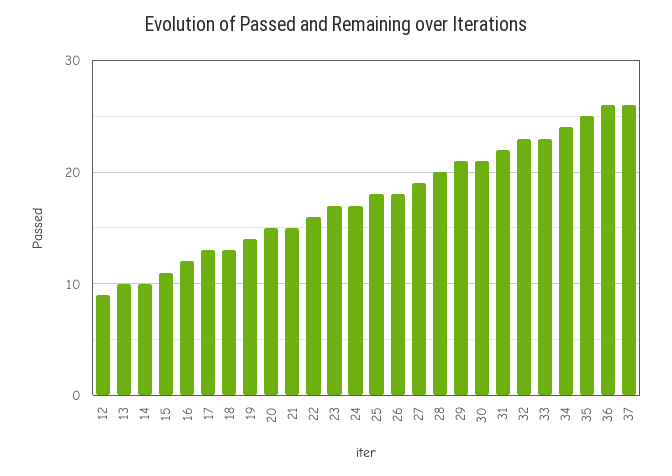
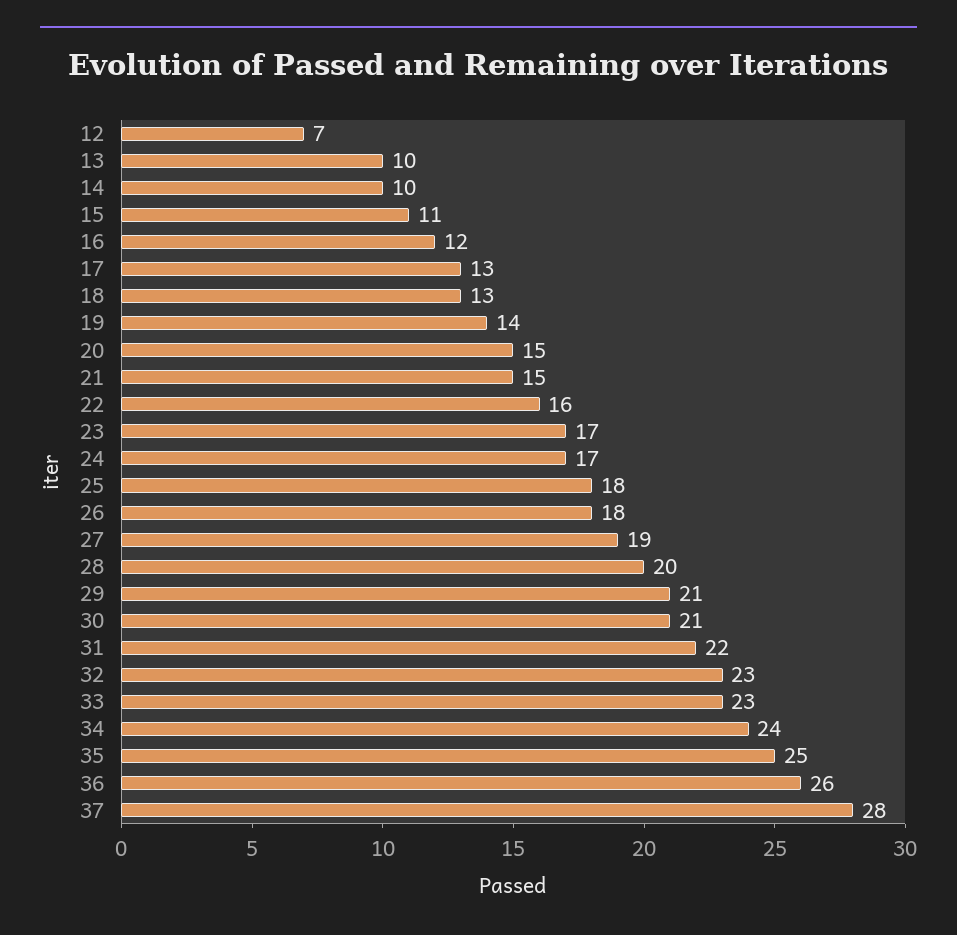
  {
-   "12": 9,
+   "12": 7,
    "13": 10,
    "14": 10,
    "15": 11,
    "16": 12,
    "17": 13,
    "18": 13,
    "19": 14,
    "20": 15,
    "21": 15,
    "22": 16,
    "23": 17,
    "24": 17,
    "25": 18,
    "26": 18,
    "27": 19,
    "28": 20,
    "29": 21,
    "30": 21,
    "31": 22,
    "32": 23,
    "33": 23,
    "34": 24,
    "35": 25,
    "36": 26,
-   "37": 26
+   "37": 28
  }

